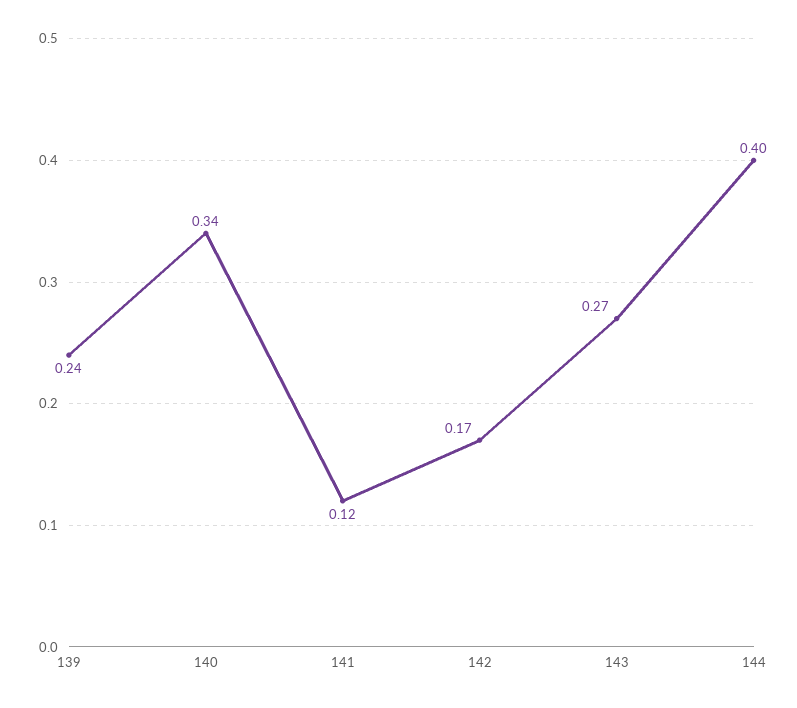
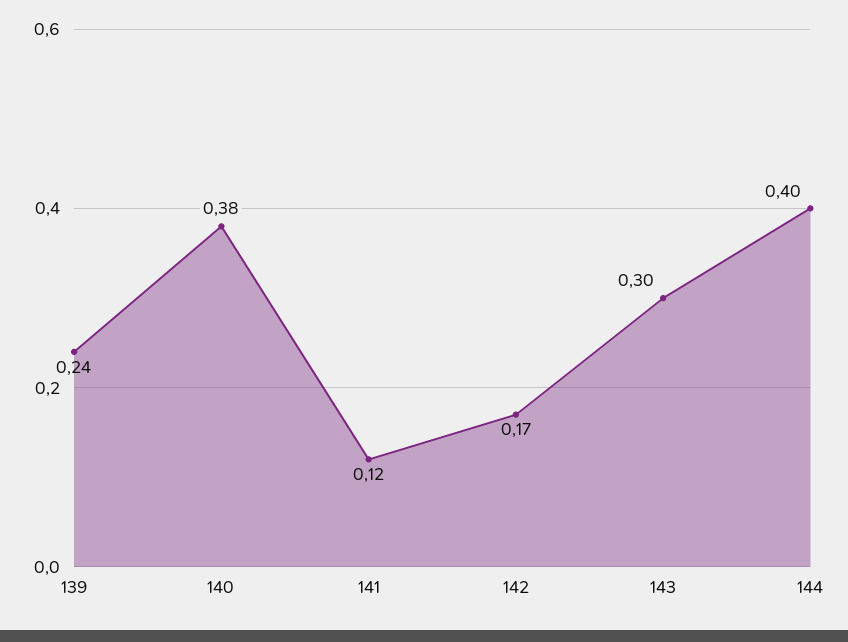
  {
    "139": 0.24,
-   "140": 0.34,
+   "140": 0.38,
    "141": 0.12,
    "142": 0.17,
-   "143": 0.27,
+   "143": 0.3,
    "144": 0.4
  }

